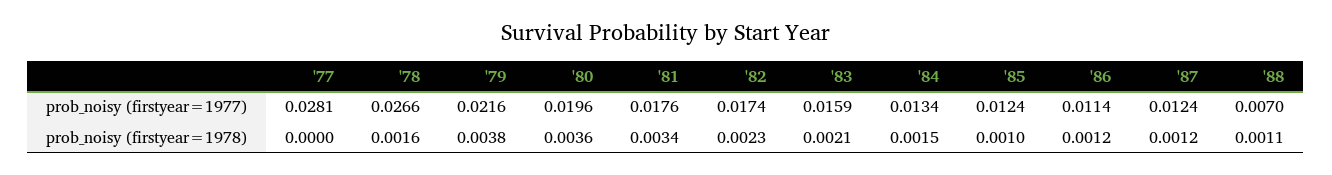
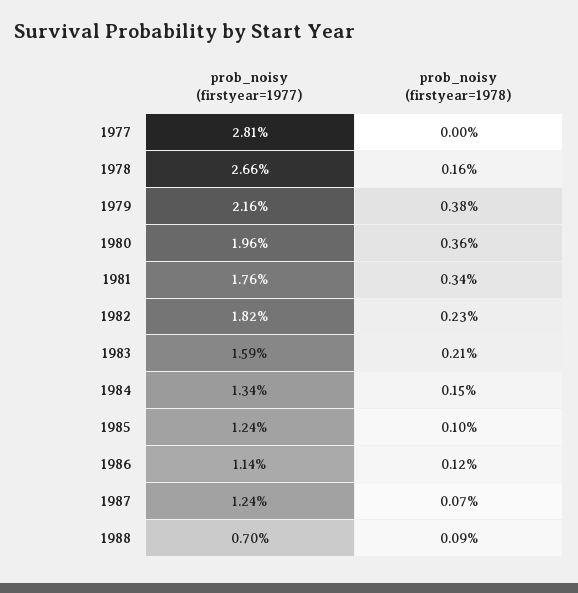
  {
    "'77": {
      "prob_noisy (firstyear=1977)": 0.0281,
      "prob_noisy (firstyear=1978)": 0
    },
    "'78": {
      "prob_noisy (firstyear=1977)": 0.0266,
      "prob_noisy (firstyear=1978)": 0.0016
    },
    "'79": {
      "prob_noisy (firstyear=1977)": 0.0216,
      "prob_noisy (firstyear=1978)": 0.0038
    },
    "'80": {
      "prob_noisy (firstyear=1977)": 0.0196,
      "prob_noisy (firstyear=1978)": 0.0036
    },
    "'81": {
      "prob_noisy (firstyear=1977)": 0.0176,
      "prob_noisy (firstyear=1978)": 0.0034
    },
    "'82": {
-     "prob_noisy (firstyear=1977)": 0.0174,
+     "prob_noisy (firstyear=1977)": 0.0182,
      "prob_noisy (firstyear=1978)": 0.0023
    },
    "'83": {
      "prob_noisy (firstyear=1977)": 0.0159,
      "prob_noisy (firstyear=1978)": 0.0021
    },
    "'84": {
      "prob_noisy (firstyear=1977)": 0.0134,
      "prob_noisy (firstyear=1978)": 0.0015
    },
    "'85": {
      "prob_noisy (firstyear=1977)": 0.0124,
      "prob_noisy (firstyear=1978)": 0.001
    },
    "'86": {
      "prob_noisy (firstyear=1977)": 0.0114,
      "prob_noisy (firstyear=1978)": 0.0012
    },
    "'87": {
      "prob_noisy (firstyear=1977)": 0.0124,
-     "prob_noisy (firstyear=1978)": 0.0012
+     "prob_noisy (firstyear=1978)": 0.0007
    },
    "'88": {
      "prob_noisy (firstyear=1977)": 0.007,
-     "prob_noisy (firstyear=1978)": 0.0011
+     "prob_noisy (firstyear=1978)": 0.0009
    }
  }

